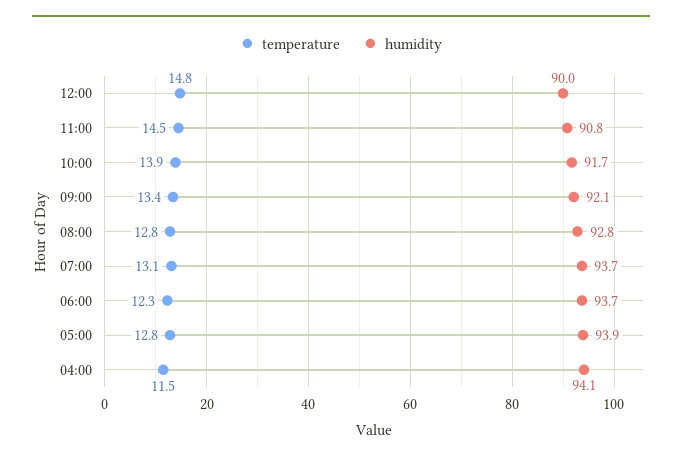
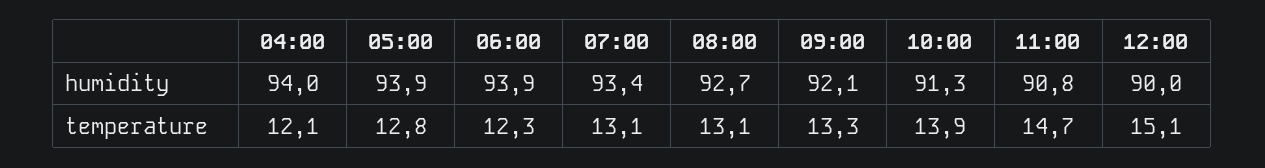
  {
    "temperature": {
-     "12:00": 14.8,
+     "12:00": 15.1,
-     "11:00": 14.5,
+     "11:00": 14.7,
      "10:00": 13.9,
-     "09:00": 13.4,
+     "09:00": 13.3,
-     "08:00": 12.8,
+     "08:00": 13.1,
      "07:00": 13.1,
      "06:00": 12.3,
      "05:00": 12.8,
-     "04:00": 11.5
+     "04:00": 12.1
    },
    "humidity": {
      "12:00": 90,
      "11:00": 90.8,
-     "10:00": 91.7,
+     "10:00": 91.3,
      "09:00": 92.1,
-     "08:00": 92.8,
+     "08:00": 92.7,
-     "07:00": 93.7,
+     "07:00": 93.4,
-     "06:00": 93.7,
+     "06:00": 93.9,
      "05:00": 93.9,
-     "04:00": 94.1
+     "04:00": 94
    }
  }

